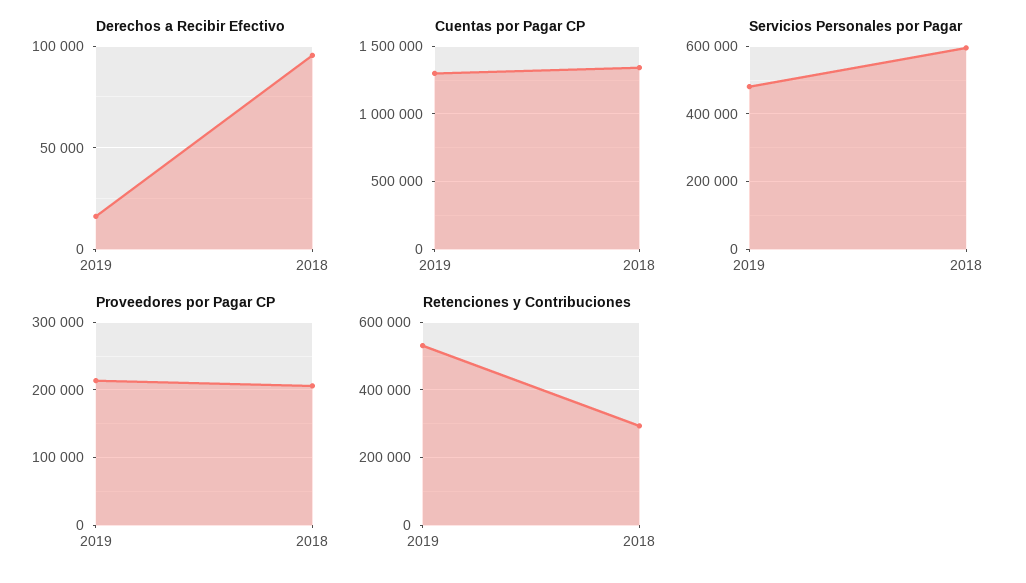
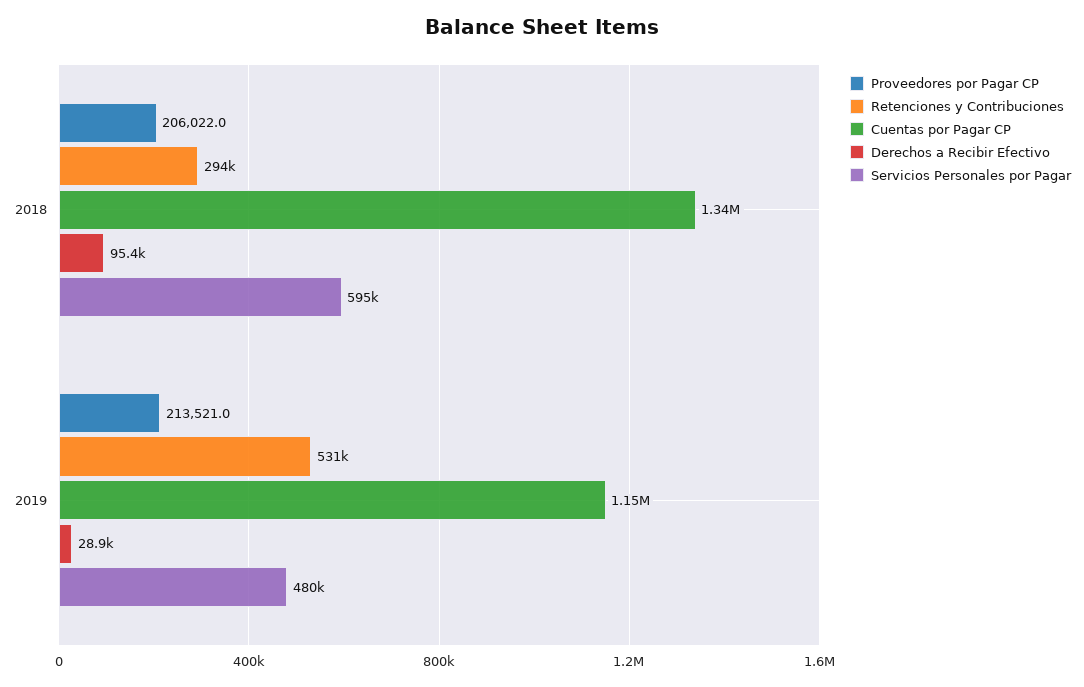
  {
    "Derechos a Recibir Efectivo": {
-     "2019": 15000,
+     "2019": 28900,
      "2018": 95400
    },
    "Cuentas por Pagar CP": {
-     "2019": 1300000,
+     "2019": 1150000,
      "2018": 1340000
    },
    "Servicios Personales por Pagar": {
      "2019": 480000,
      "2018": 595000
    },
    "Proveedores por Pagar CP": {
      "2019": 213521,
      "2018": 206022
    },
    "Retenciones y Contribuciones": {
      "2019": 531000,
      "2018": 294000
    }
  }

